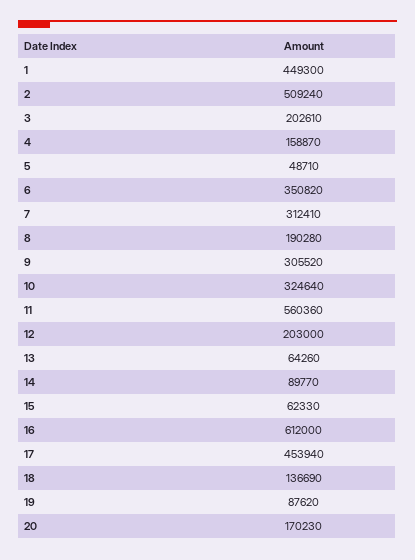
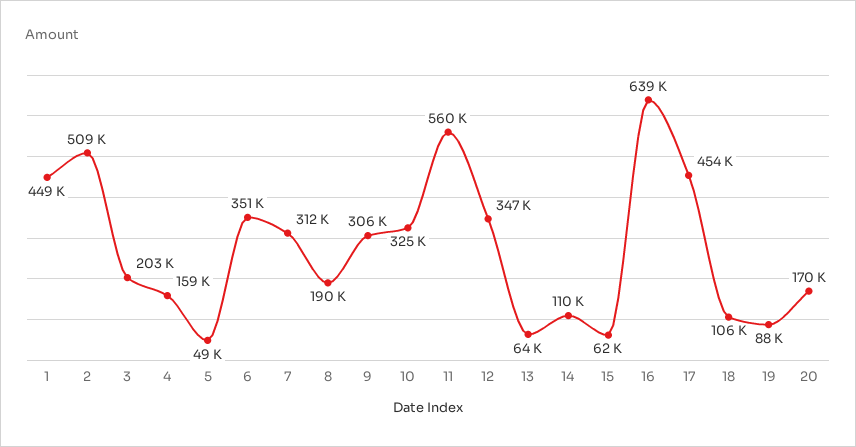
  {
    "1": 449300,
    "2": 509240,
    "3": 202610,
    "4": 158870,
    "5": 48710,
    "6": 350820,
    "7": 312410,
    "8": 190280,
    "9": 305520,
    "10": 324640,
    "11": 560360,
-   "12": 203000,
+   "12": 347000,
    "13": 64260,
-   "14": 89770,
+   "14": 110000,
    "15": 62330,
-   "16": 612000,
+   "16": 639000,
    "17": 453940,
-   "18": 136690,
+   "18": 106000,
    "19": 87620,
    "20": 170230
  }

